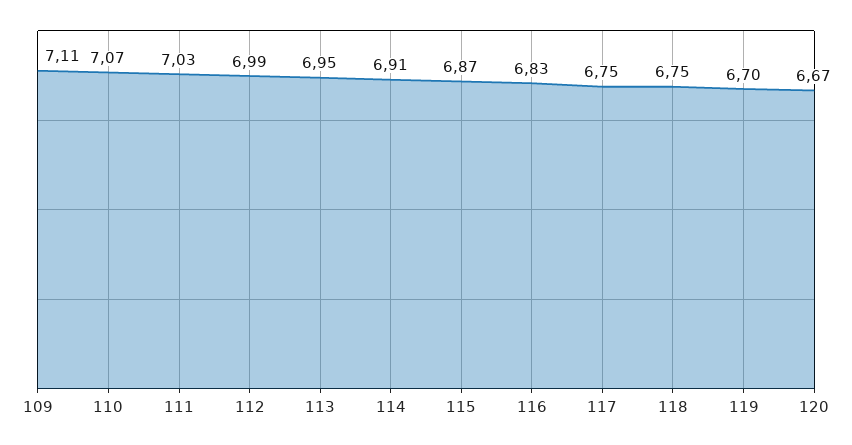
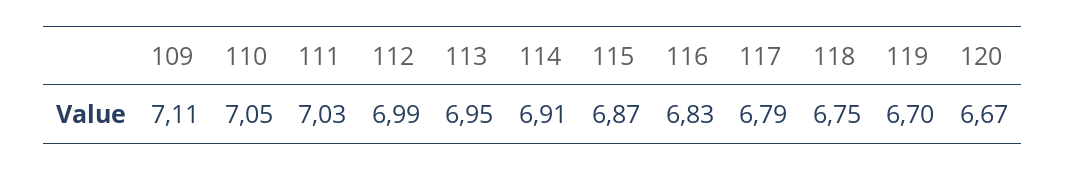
  {
    "109": 7.11,
-   "110": 7.07,
+   "110": 7.05,
    "111": 7.03,
    "112": 6.99,
    "113": 6.95,
    "114": 6.91,
    "115": 6.87,
    "116": 6.83,
-   "117": 6.75,
+   "117": 6.79,
    "118": 6.75,
    "119": 6.7,
    "120": 6.67
  }

